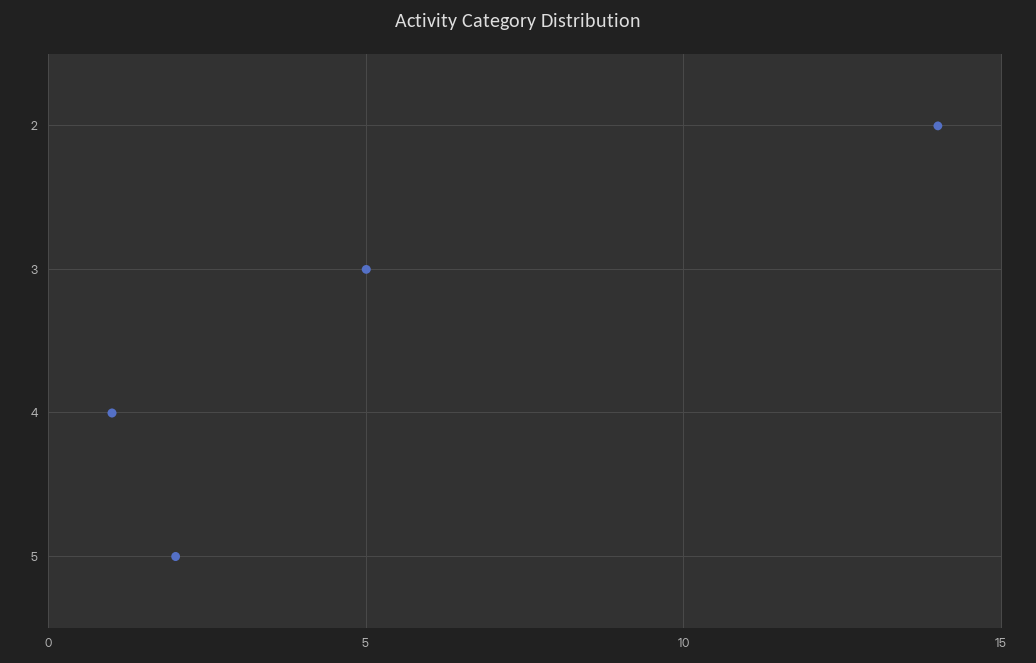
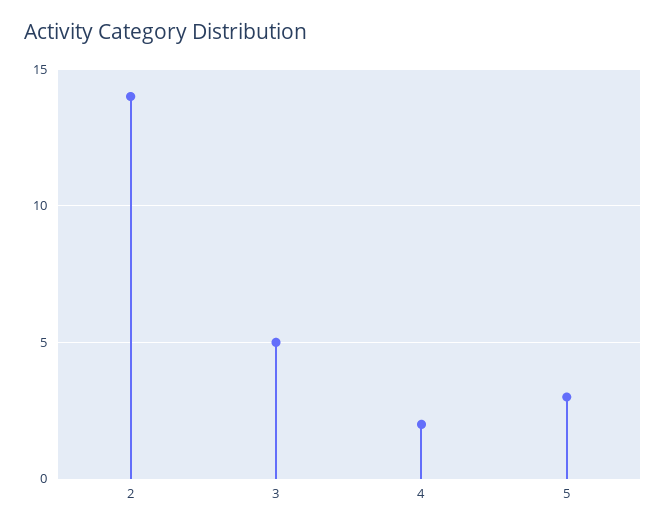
  {
    "2": 14,
    "3": 5,
-   "4": 1,
+   "4": 2,
-   "5": 2
+   "5": 3
  }

